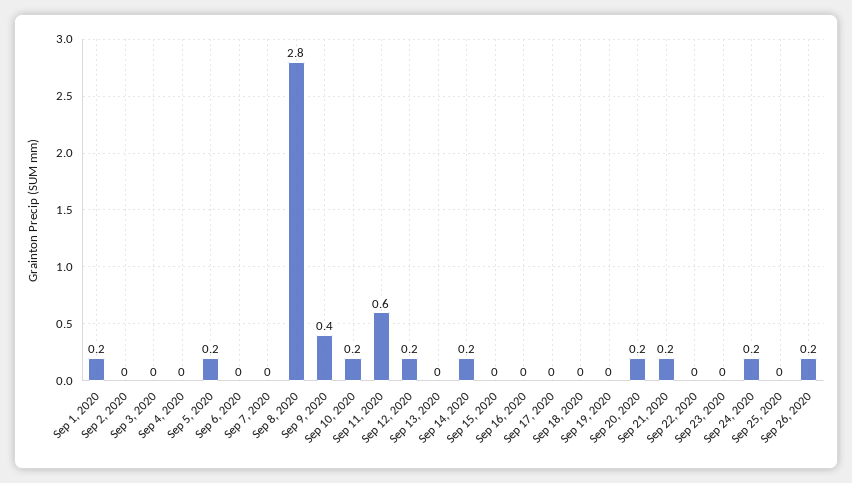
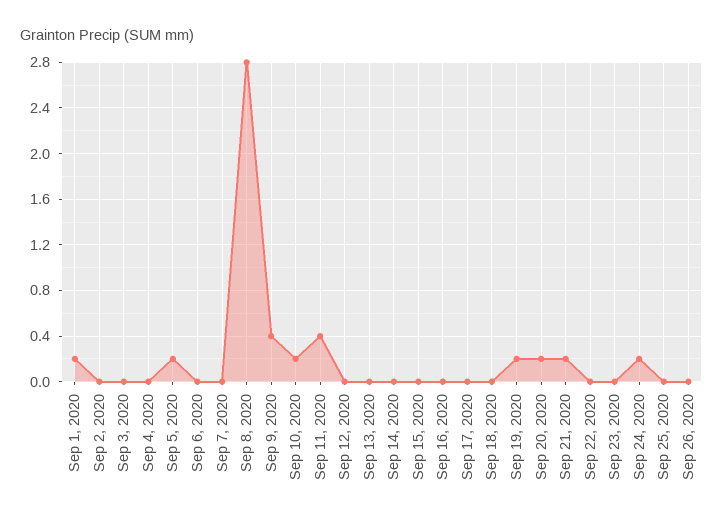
  {
    "Sep 1, 2020": 0.2,
    "Sep 2, 2020": 0,
    "Sep 3, 2020": 0,
    "Sep 4, 2020": 0,
    "Sep 5, 2020": 0.2,
    "Sep 6, 2020": 0,
    "Sep 7, 2020": 0,
    "Sep 8, 2020": 2.8,
    "Sep 9, 2020": 0.4,
    "Sep 10, 2020": 0.2,
-   "Sep 11, 2020": 0.6,
+   "Sep 11, 2020": 0.4,
-   "Sep 12, 2020": 0.2,
+   "Sep 12, 2020": 0,
    "Sep 13, 2020": 0,
-   "Sep 14, 2020": 0.2,
+   "Sep 14, 2020": 0,
    "Sep 15, 2020": 0,
    "Sep 16, 2020": 0,
    "Sep 17, 2020": 0,
    "Sep 18, 2020": 0,
-   "Sep 19, 2020": 0,
+   "Sep 19, 2020": 0.2,
    "Sep 20, 2020": 0.2,
    "Sep 21, 2020": 0.2,
    "Sep 22, 2020": 0,
    "Sep 23, 2020": 0,
    "Sep 24, 2020": 0.2,
    "Sep 25, 2020": 0,
-   "Sep 26, 2020": 0.2
+   "Sep 26, 2020": 0
  }

